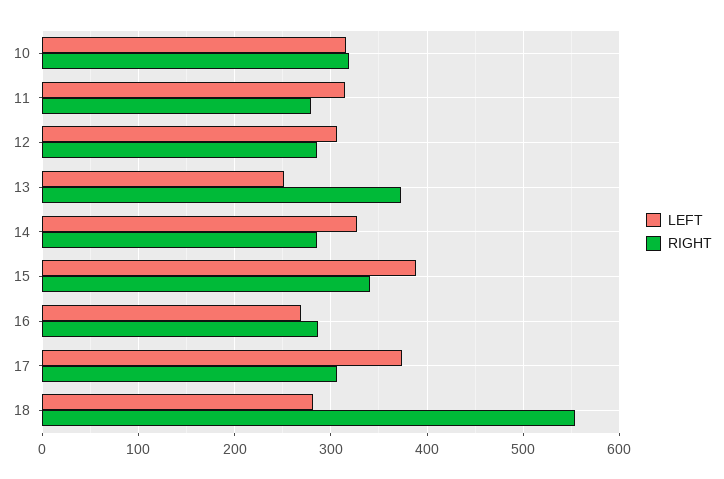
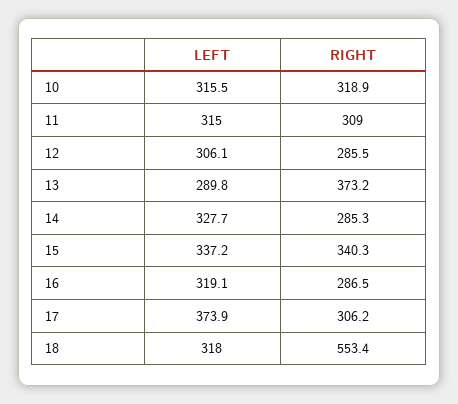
  {
    "LEFT": {
      "10": 315.5,
      "11": 315,
      "12": 306.1,
-     "13": 250,
+     "13": 289.8,
      "14": 327.7,
-     "15": 390,
+     "15": 337.2,
-     "16": 270,
+     "16": 319.1,
      "17": 373.9,
-     "18": 280
+     "18": 318
    },
    "RIGHT": {
      "10": 318.9,
-     "11": 280,
+     "11": 309,
      "12": 285.5,
      "13": 373.2,
      "14": 285.3,
      "15": 340.3,
      "16": 286.5,
      "17": 306.2,
      "18": 553.4
    }
  }

